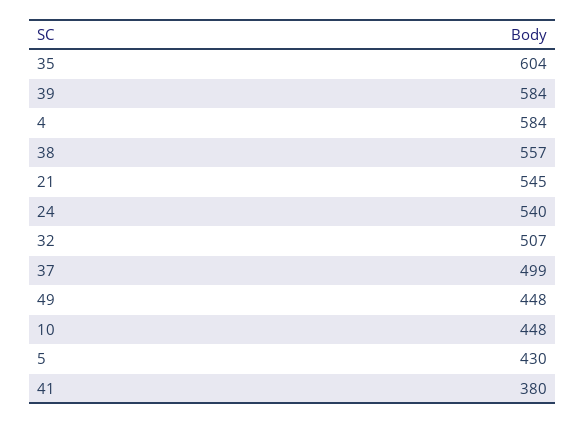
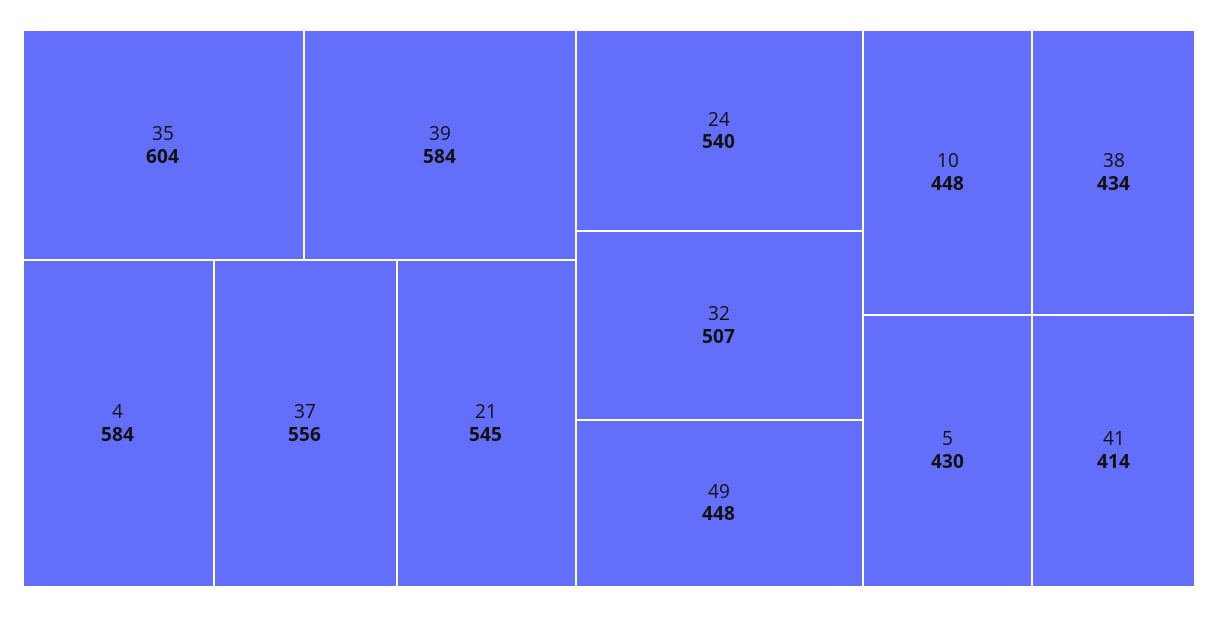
  {
    "35": 604,
    "39": 584,
    "4": 584,
-   "38": 557,
+   "38": 434,
    "21": 545,
    "24": 540,
    "32": 507,
-   "37": 499,
+   "37": 556,
    "49": 448,
    "10": 448,
    "5": 430,
-   "41": 380
+   "41": 414
  }

